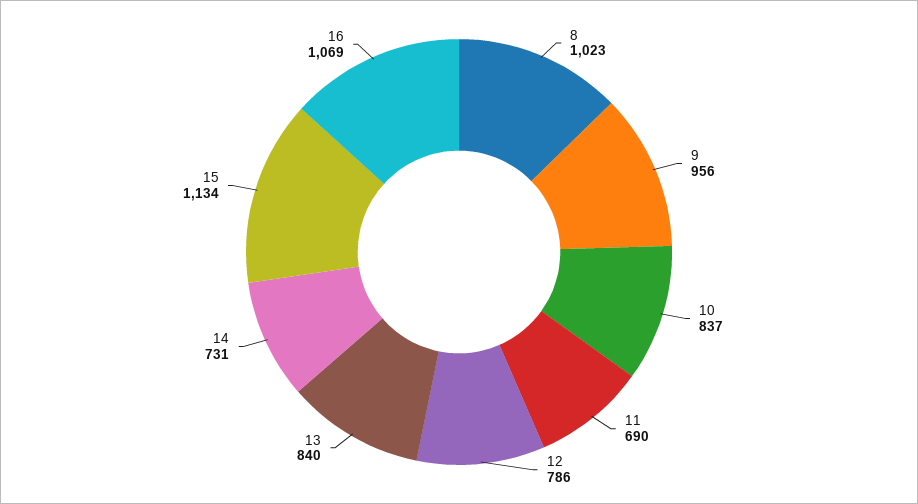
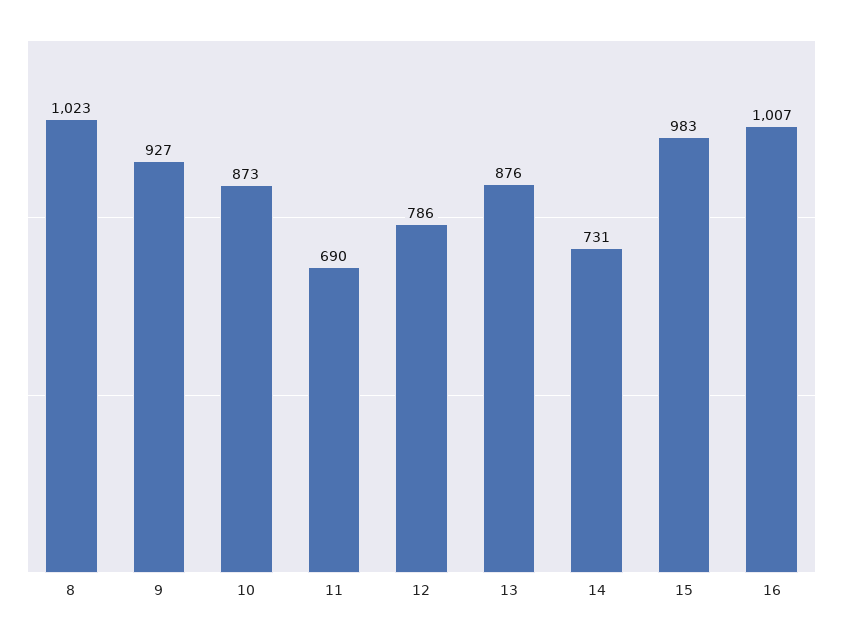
  {
    "8": 1023,
-   "9": 956,
+   "9": 927,
-   "10": 837,
+   "10": 873,
    "11": 690,
    "12": 786,
-   "13": 840,
+   "13": 876,
    "14": 731,
-   "15": 1134,
+   "15": 983,
-   "16": 1069
+   "16": 1007
  }

